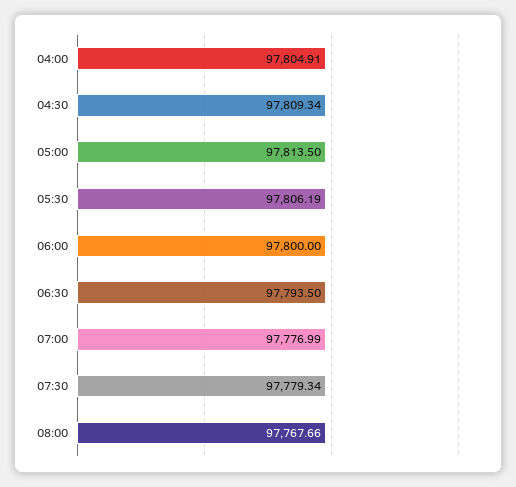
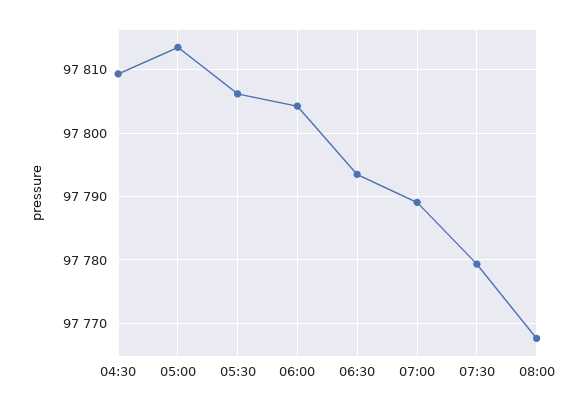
  {
-   "04:00": 97804.91,
    "04:30": 97809.34,
    "05:00": 97813.5,
    "05:30": 97806.19,
-   "06:00": 97800,
+   "06:00": 97804,
    "06:30": 97793.5,
-   "07:00": 97776.99,
+   "07:00": 97789,
    "07:30": 97779.34,
    "08:00": 97767.66
  }

